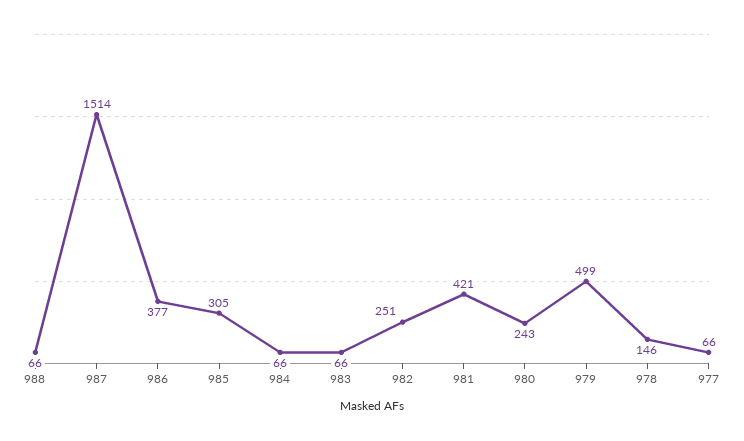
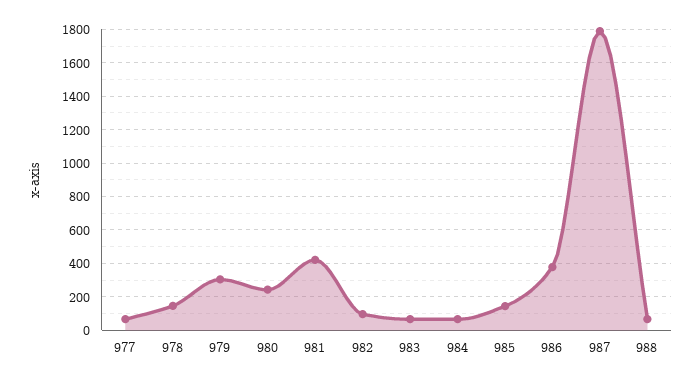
  {
    "988": 66,
-   "987": 1514,
+   "987": 1800,
    "986": 377,
-   "985": 305,
+   "985": 150,
    "984": 66,
    "983": 66,
-   "982": 251,
+   "982": 100,
    "981": 421,
    "980": 243,
-   "979": 499,
+   "979": 300,
    "978": 146,
    "977": 66
  }

